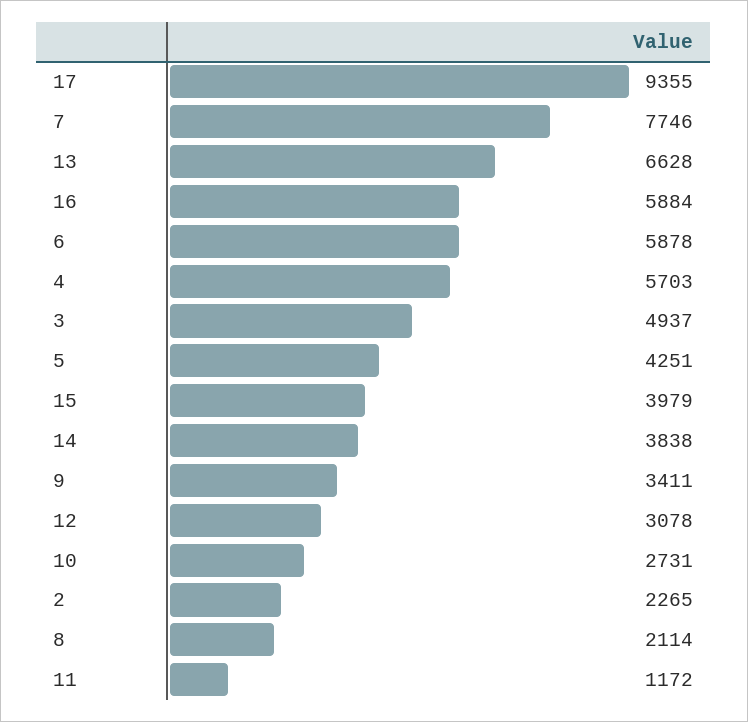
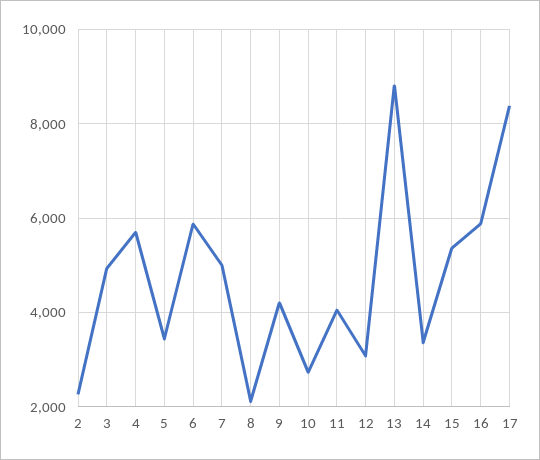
  {
-   "17": 9355,
+   "17": 8400,
-   "7": 7746,
+   "7": 5000,
-   "13": 6628,
+   "13": 8800,
    "16": 5884,
    "6": 5878,
    "4": 5703,
    "3": 4937,
-   "5": 4251,
+   "5": 3400,
-   "15": 3979,
+   "15": 5400,
-   "14": 3838,
+   "14": 3400,
-   "9": 3411,
+   "9": 4200,
    "12": 3078,
    "10": 2731,
    "2": 2265,
    "8": 2114,
-   "11": 1172
+   "11": 4000
  }

